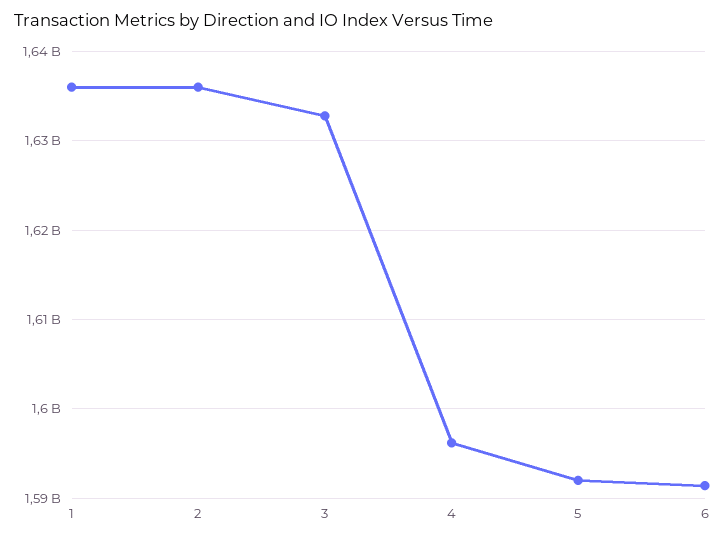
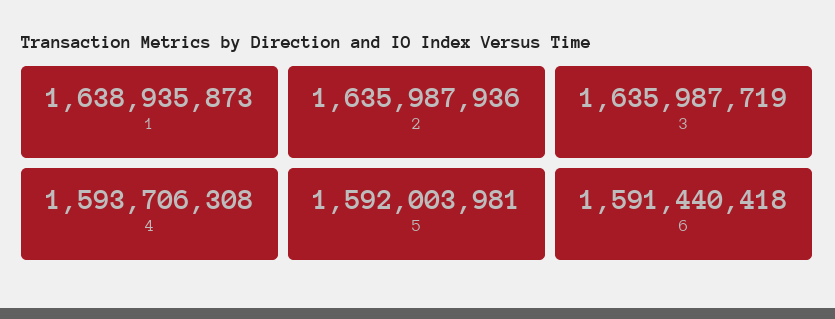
  {
-   "1": 1636000000,
+   "1": 1638935873,
    "2": 1635987936,
-   "3": 1633000000,
+   "3": 1635987719,
-   "4": 1596000000,
+   "4": 1593706308,
    "5": 1592003981,
    "6": 1591440418
  }

